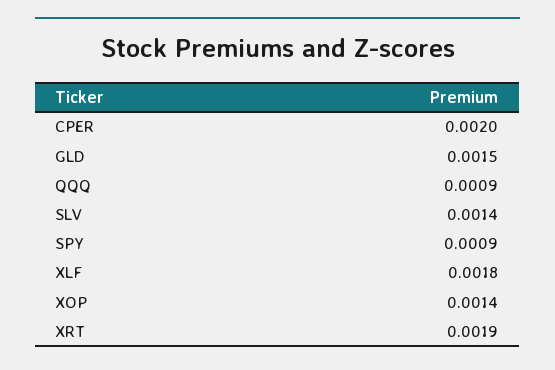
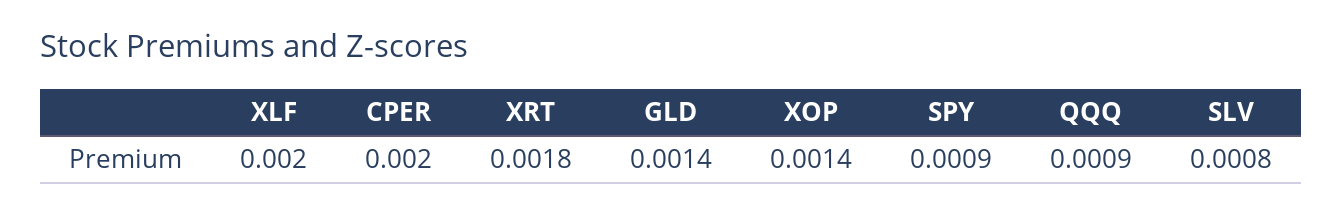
  {
    "CPER": 0.002,
-   "GLD": 0.0015,
+   "GLD": 0.0014,
    "QQQ": 0.0009,
-   "SLV": 0.0014,
+   "SLV": 0.0008,
    "SPY": 0.0009,
-   "XLF": 0.0018,
+   "XLF": 0.002,
    "XOP": 0.0014,
-   "XRT": 0.0019
+   "XRT": 0.0018
  }

